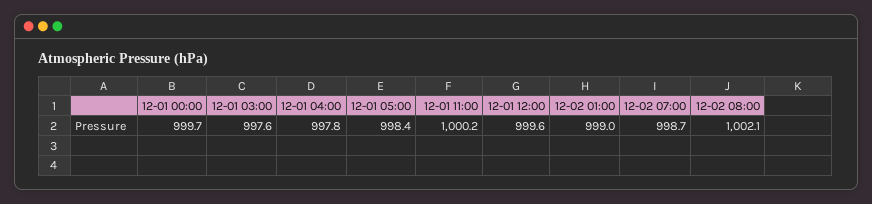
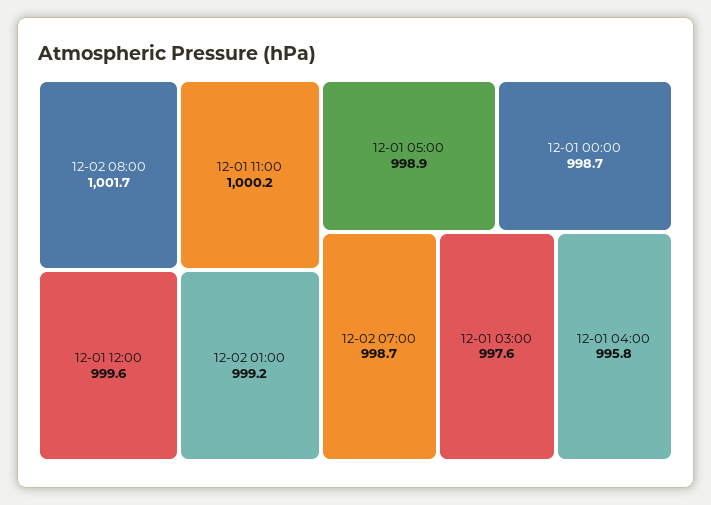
  {
-   "12-01 00:00": 999.7,
+   "12-01 00:00": 998.7,
    "12-01 03:00": 997.6,
-   "12-01 04:00": 997.8,
+   "12-01 04:00": 995.8,
-   "12-01 05:00": 998.4,
+   "12-01 05:00": 998.9,
    "12-01 11:00": 1000.2,
    "12-01 12:00": 999.6,
-   "12-02 01:00": 999,
+   "12-02 01:00": 999.2,
    "12-02 07:00": 998.7,
-   "12-02 08:00": 1002.1
+   "12-02 08:00": 1001.7
  }

